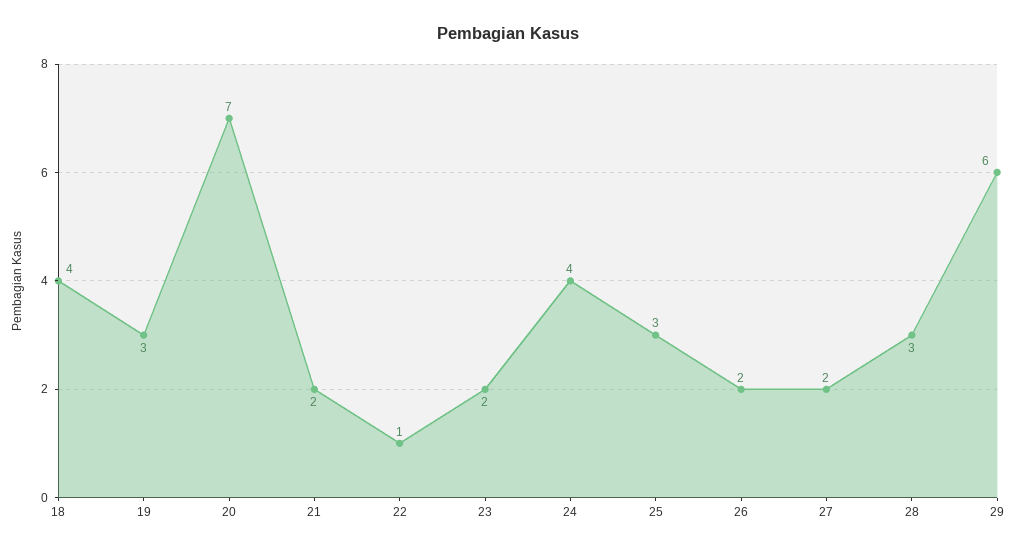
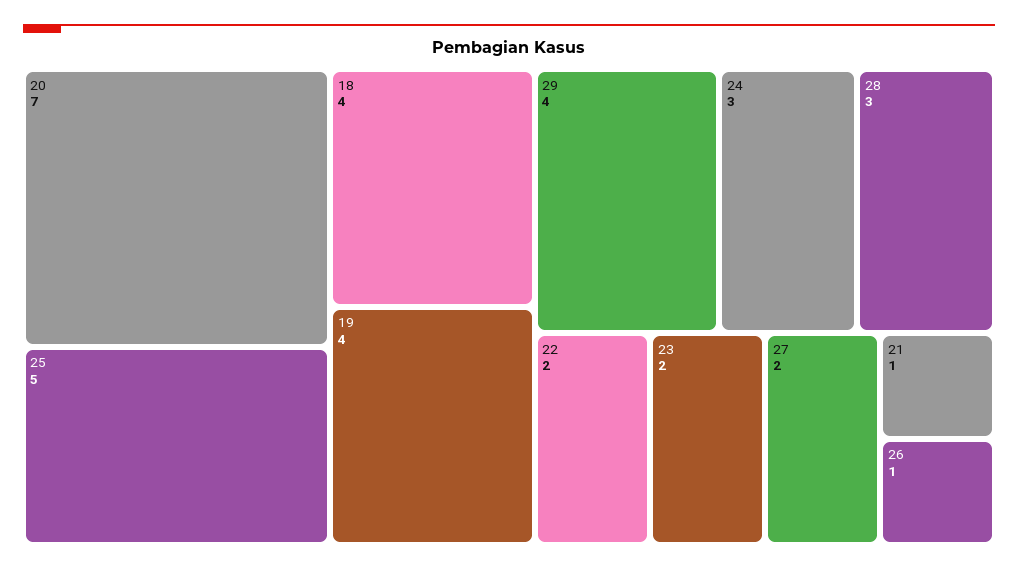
  {
    "18": 4,
-   "19": 3,
+   "19": 4,
    "20": 7,
-   "21": 2,
+   "21": 1,
-   "22": 1,
+   "22": 2,
    "23": 2,
-   "24": 4,
+   "24": 3,
-   "25": 3,
+   "25": 5,
-   "26": 2,
+   "26": 1,
    "27": 2,
    "28": 3,
-   "29": 6
+   "29": 4
  }

